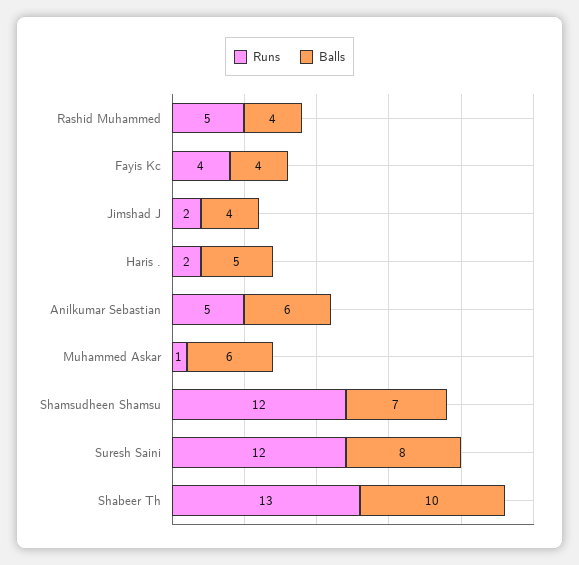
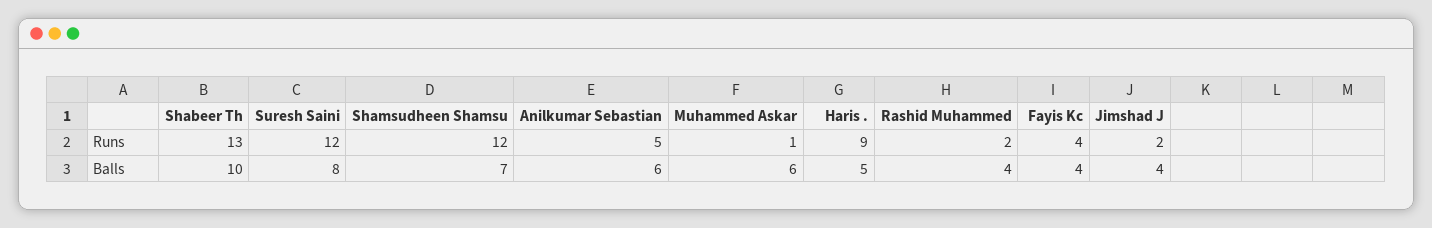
  {
    "Runs": {
-     "Rashid Muhammed": 5,
+     "Rashid Muhammed": 2,
      "Fayis Kc": 4,
      "Jimshad J": 2,
-     "Haris .": 2,
+     "Haris .": 9,
      "Anilkumar Sebastian": 5,
      "Muhammed Askar": 1,
      "Shamsudheen Shamsu": 12,
      "Suresh Saini": 12,
      "Shabeer Th": 13
    },
    "Balls": {
      "Rashid Muhammed": 4,
      "Fayis Kc": 4,
      "Jimshad J": 4,
      "Haris .": 5,
      "Anilkumar Sebastian": 6,
      "Muhammed Askar": 6,
      "Shamsudheen Shamsu": 7,
      "Suresh Saini": 8,
      "Shabeer Th": 10
    }
  }

